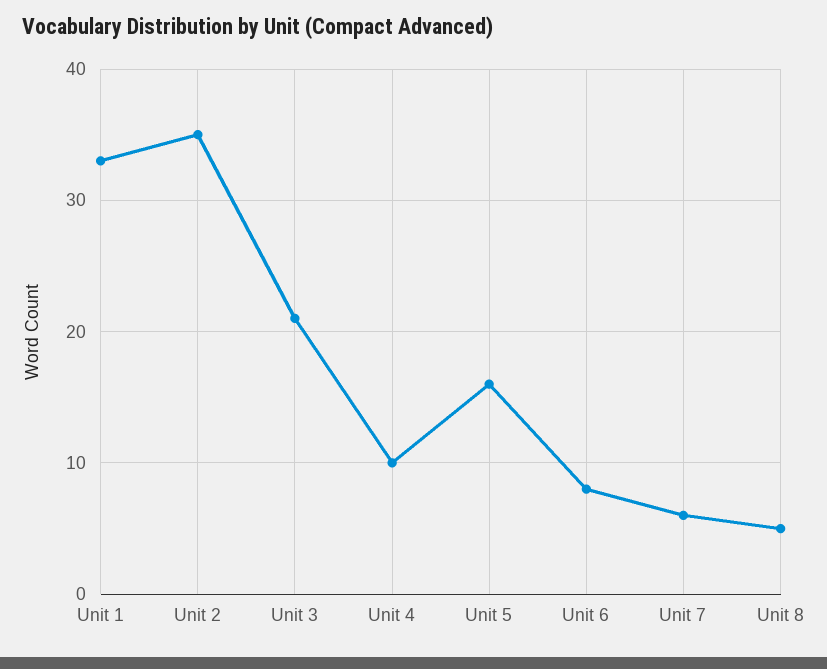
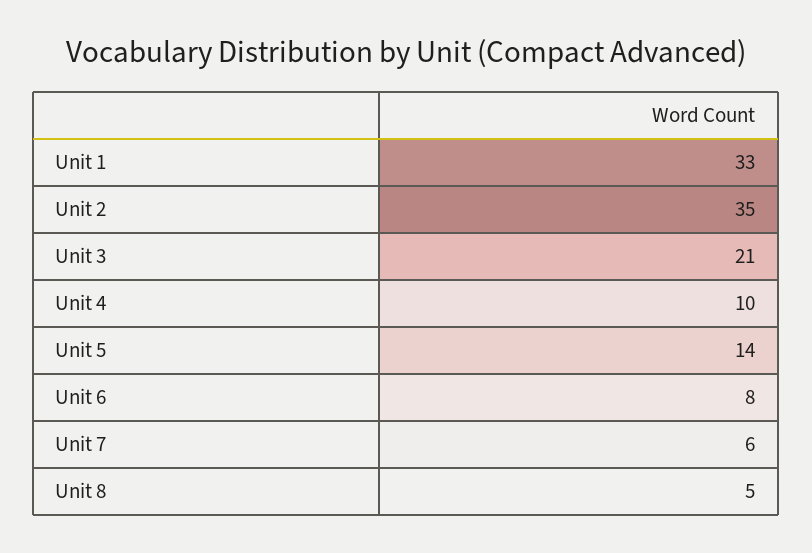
  {
    "Unit 1": 33,
    "Unit 2": 35,
    "Unit 3": 21,
    "Unit 4": 10,
-   "Unit 5": 16,
+   "Unit 5": 14,
    "Unit 6": 8,
    "Unit 7": 6,
    "Unit 8": 5
  }

